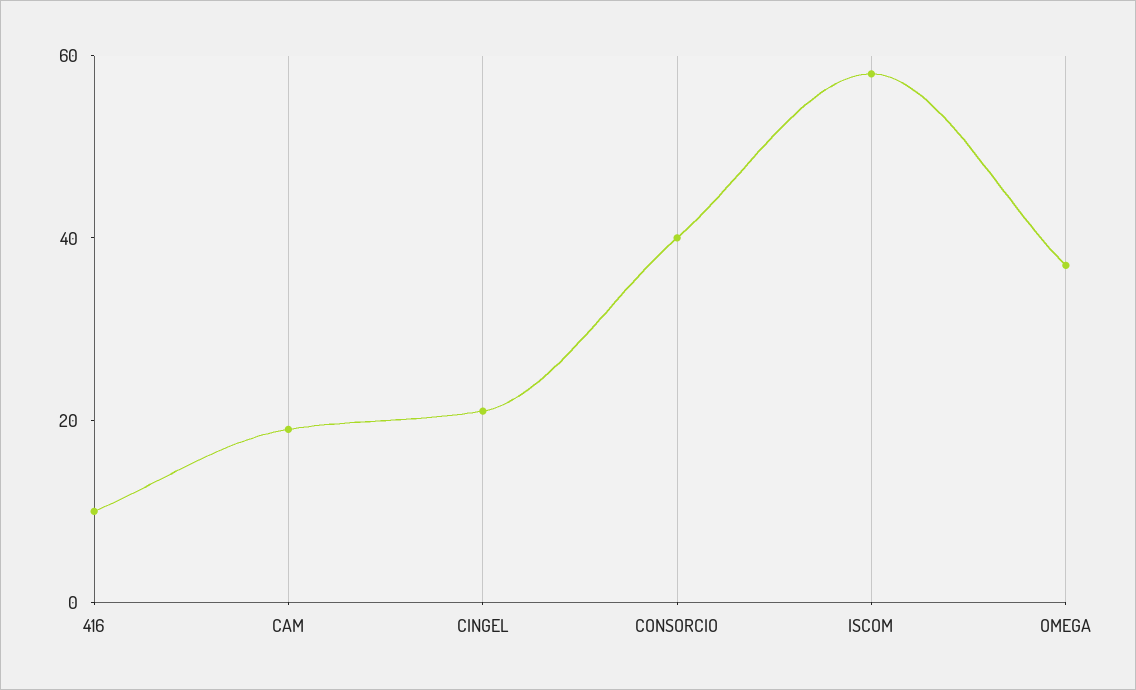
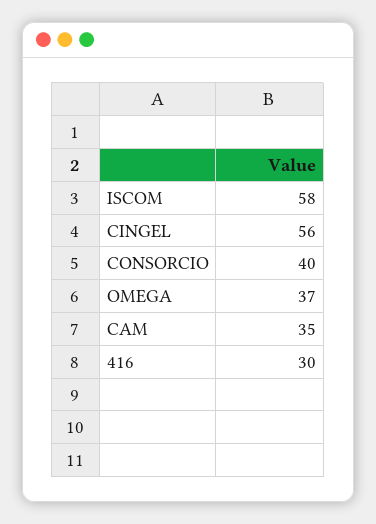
  {
-   "416": 10,
+   "416": 30,
-   "CAM": 20,
+   "CAM": 35,
-   "CINGEL": 20,
+   "CINGEL": 56,
    "CONSORCIO": 40,
    "ISCOM": 58,
    "OMEGA": 37
  }

